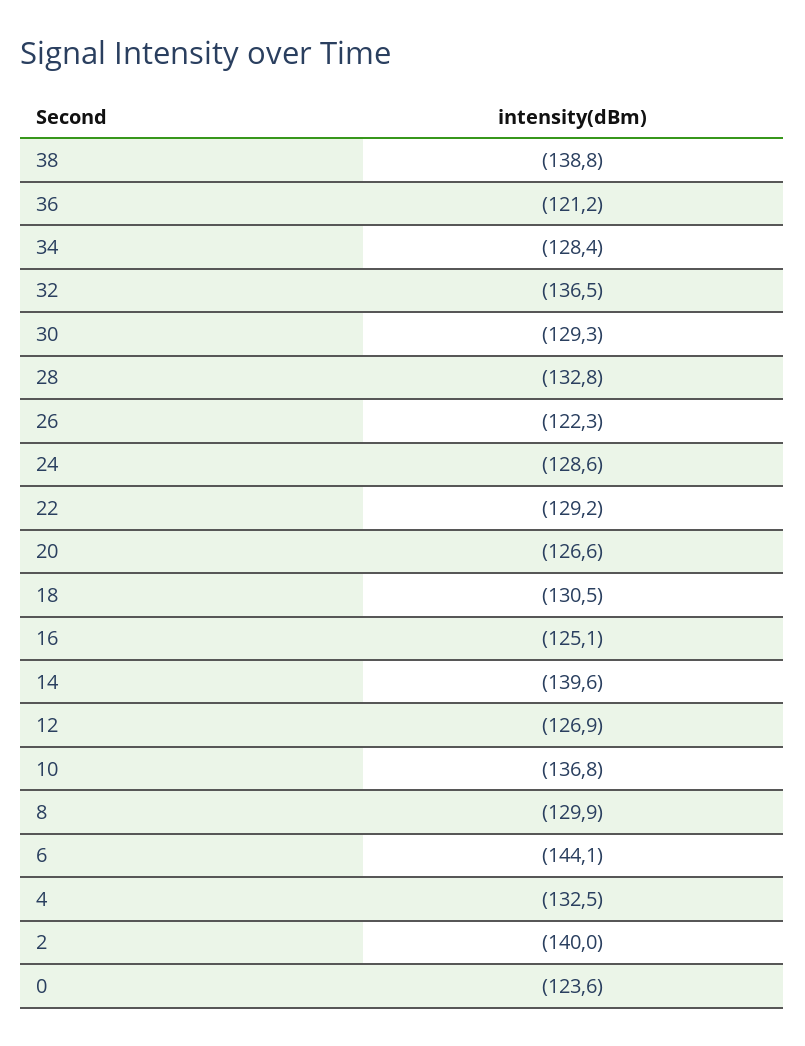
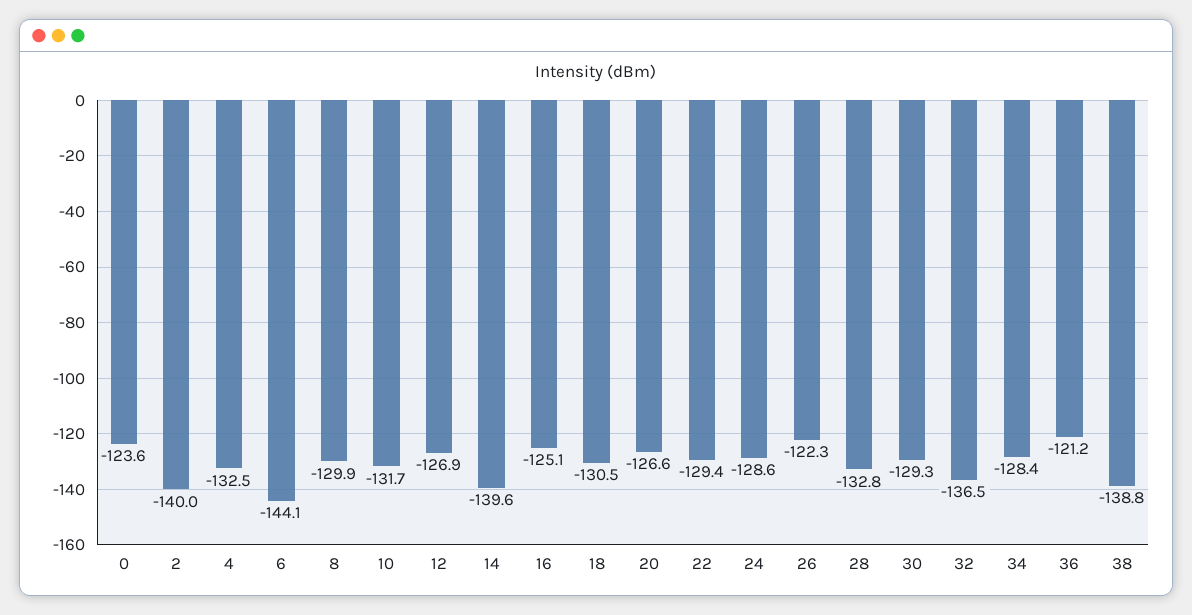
  {
    "38": -138.8,
    "36": -121.2,
    "34": -128.4,
    "32": -136.5,
    "30": -129.3,
    "28": -132.8,
    "26": -122.3,
    "24": -128.6,
-   "22": -129.2,
+   "22": -129.4,
    "20": -126.6,
    "18": -130.5,
    "16": -125.1,
    "14": -139.6,
    "12": -126.9,
-   "10": -136.8,
+   "10": -131.7,
    "8": -129.9,
    "6": -144.1,
    "4": -132.5,
    "2": -140,
    "0": -123.6
  }

